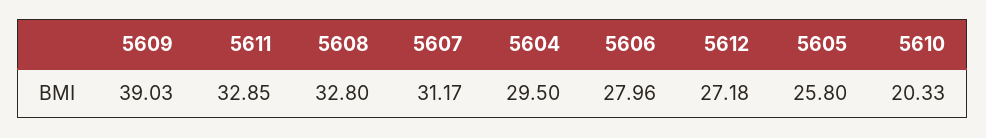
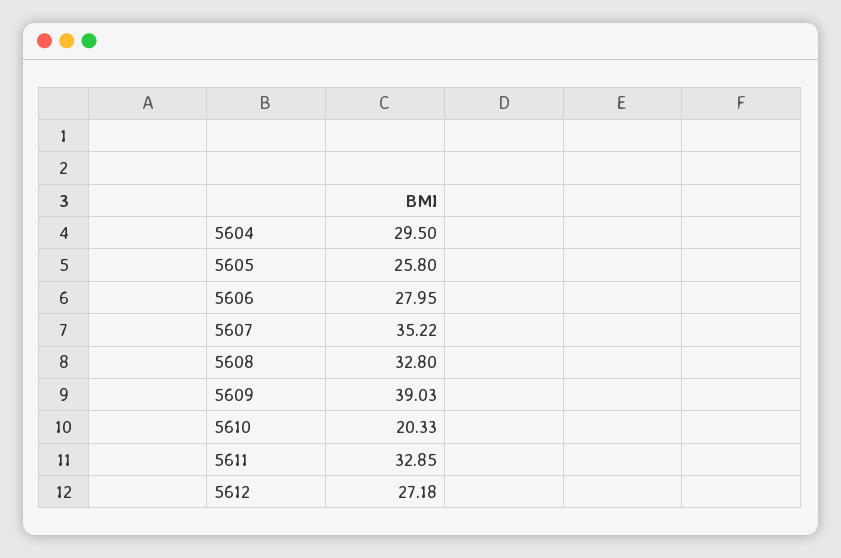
  {
    "5609": 39.03,
    "5611": 32.85,
    "5608": 32.8,
-   "5607": 31.17,
+   "5607": 35.22,
    "5604": 29.5,
-   "5606": 27.96,
+   "5606": 27.95,
    "5612": 27.18,
    "5605": 25.8,
    "5610": 20.33
  }

